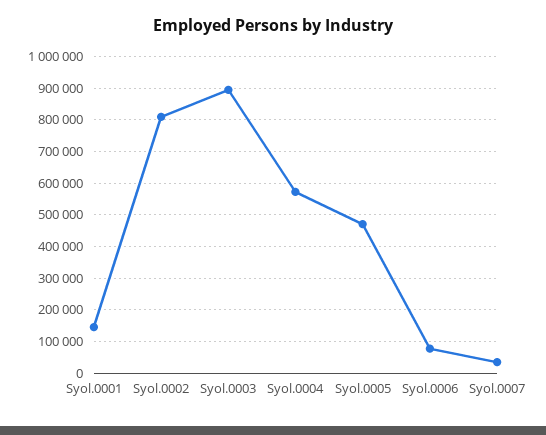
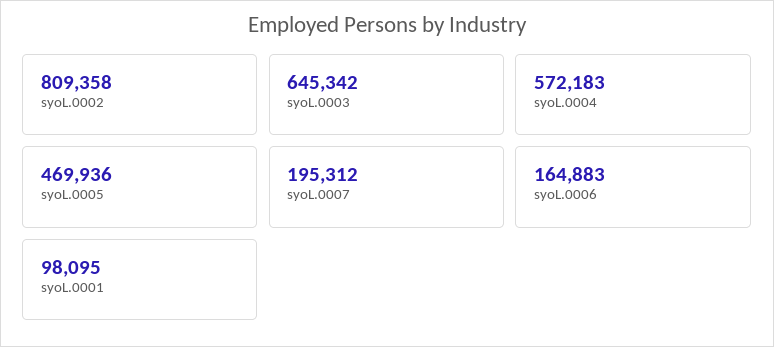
  {
-   "Syol.0001": 140000,
+   "Syol.0001": 98095,
    "Syol.0002": 809358,
-   "Syol.0003": 900000,
+   "Syol.0003": 645342,
    "Syol.0004": 572183,
    "Syol.0005": 469936,
-   "Syol.0006": 80000,
+   "Syol.0006": 164883,
-   "Syol.0007": 40000
+   "Syol.0007": 195312
  }

